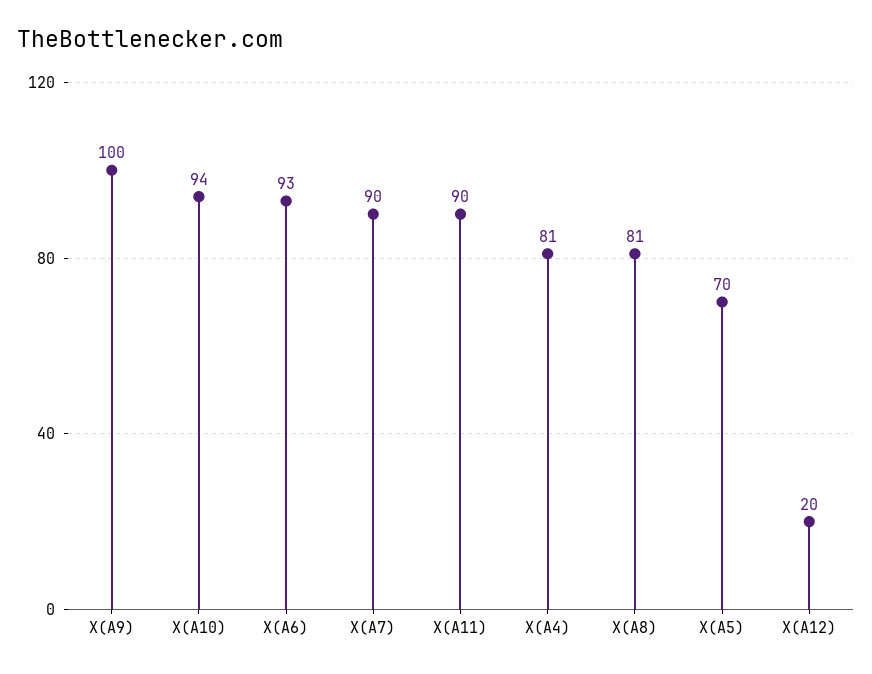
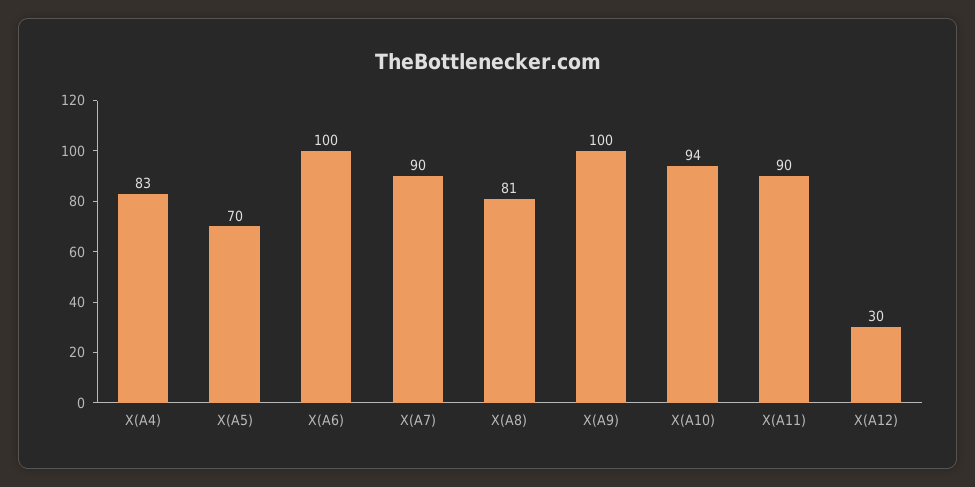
  {
    "X(A9)": 100,
    "X(A10)": 94,
-   "X(A6)": 93,
+   "X(A6)": 100,
    "X(A7)": 90,
    "X(A11)": 90,
-   "X(A4)": 81,
+   "X(A4)": 83,
    "X(A8)": 81,
    "X(A5)": 70,
-   "X(A12)": 20
+   "X(A12)": 30
  }

